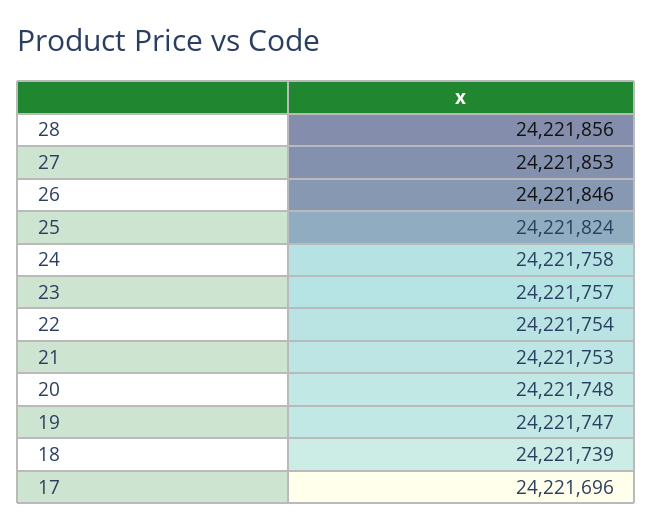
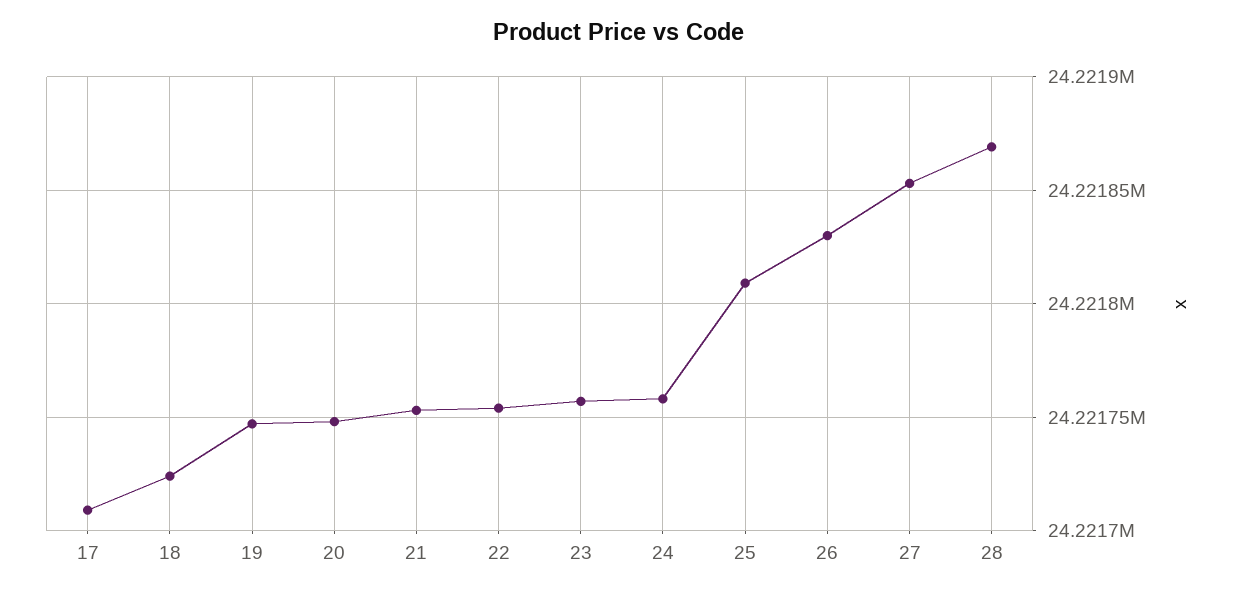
  {
-   "28": 24221856,
+   "28": 24221870,
    "27": 24221853,
-   "26": 24221846,
+   "26": 24221830,
-   "25": 24221824,
+   "25": 24221810,
    "24": 24221758,
    "23": 24221757,
    "22": 24221754,
    "21": 24221753,
    "20": 24221748,
    "19": 24221747,
-   "18": 24221739,
+   "18": 24221725,
-   "17": 24221696
+   "17": 24221710
  }

